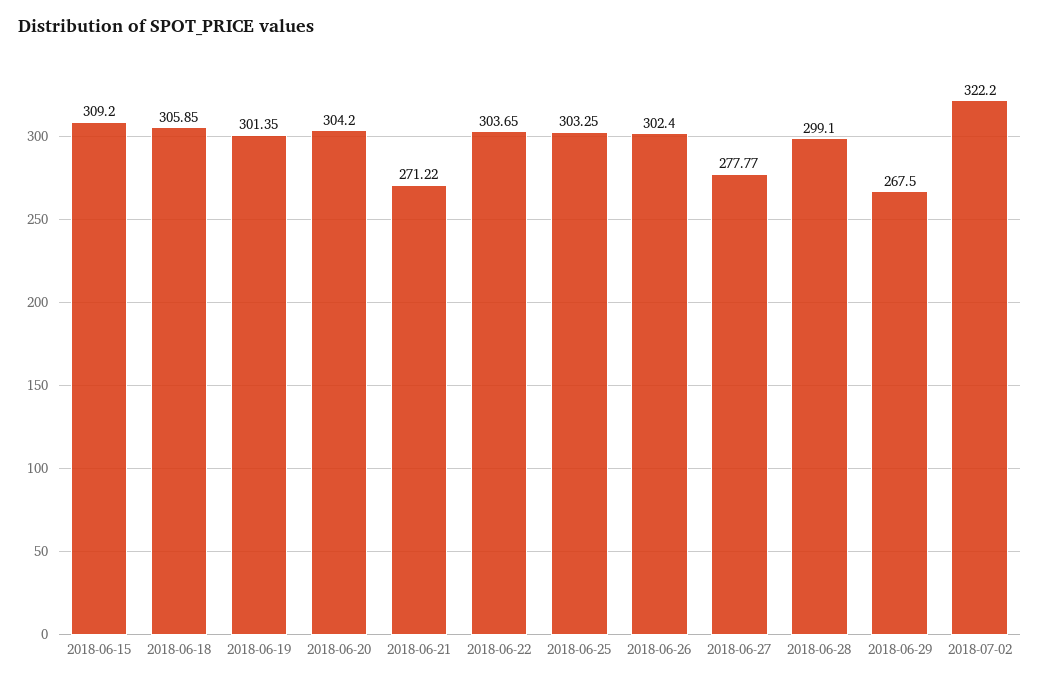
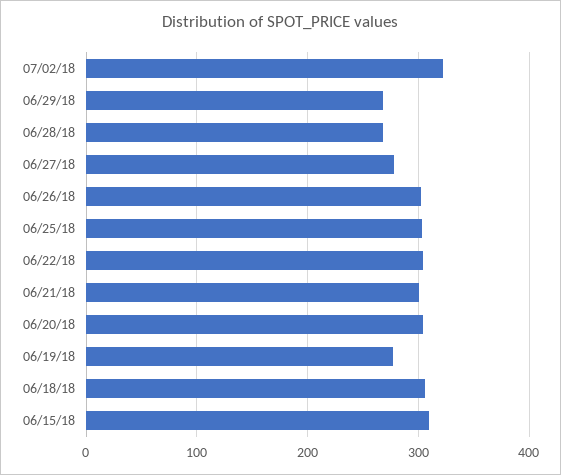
  {
    "2018-06-15": 309.2,
    "2018-06-18": 305.85,
-   "2018-06-19": 301.35,
+   "2018-06-19": 280,
    "2018-06-20": 304.2,
-   "2018-06-21": 271.22,
+   "2018-06-21": 300,
    "2018-06-22": 303.65,
    "2018-06-25": 303.25,
    "2018-06-26": 302.4,
    "2018-06-27": 277.77,
-   "2018-06-28": 299.1,
+   "2018-06-28": 270,
    "2018-06-29": 267.5,
    "2018-07-02": 322.2
  }

